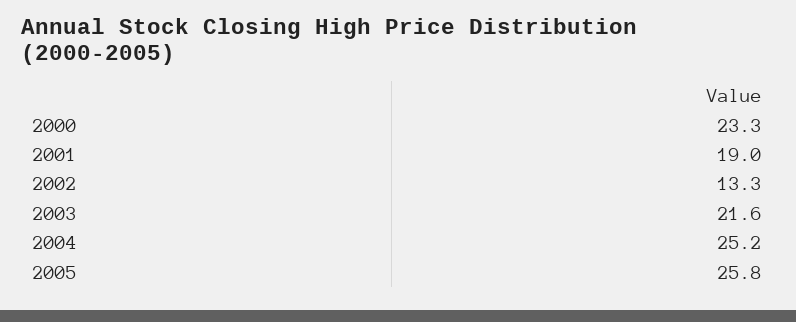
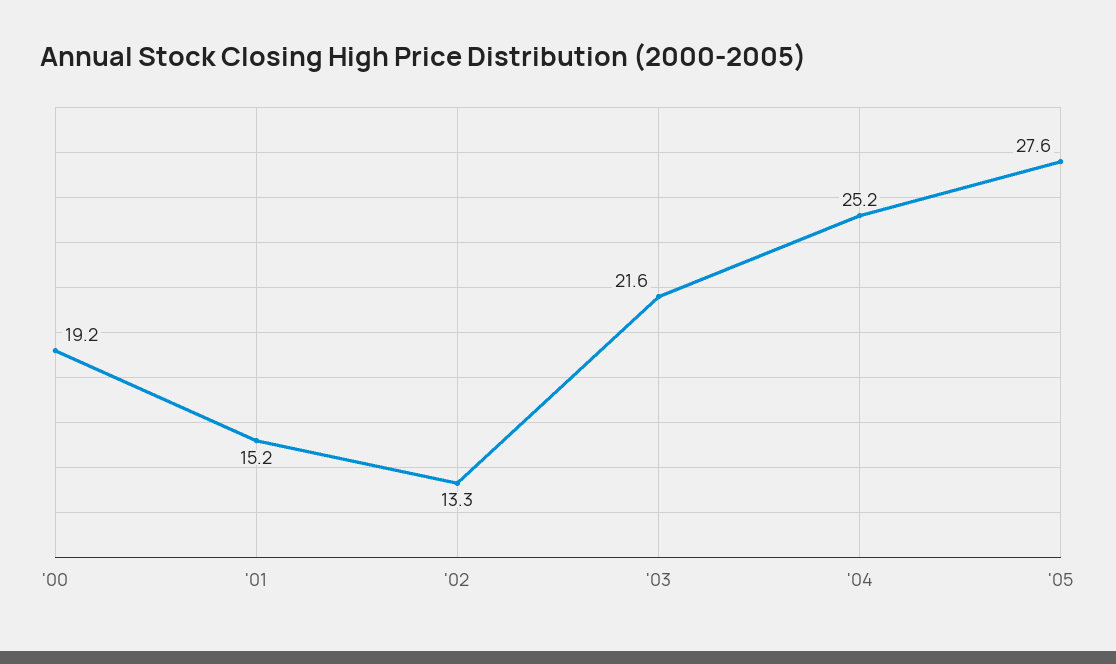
  {
-   "2000": 23.3,
+   "2000": 19.2,
-   "2001": 19,
+   "2001": 15.2,
    "2002": 13.3,
    "2003": 21.6,
    "2004": 25.2,
-   "2005": 25.8
+   "2005": 27.6
  }

